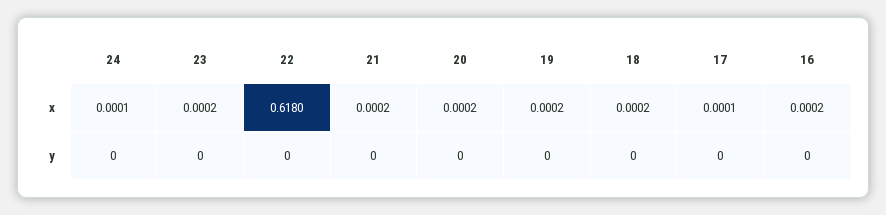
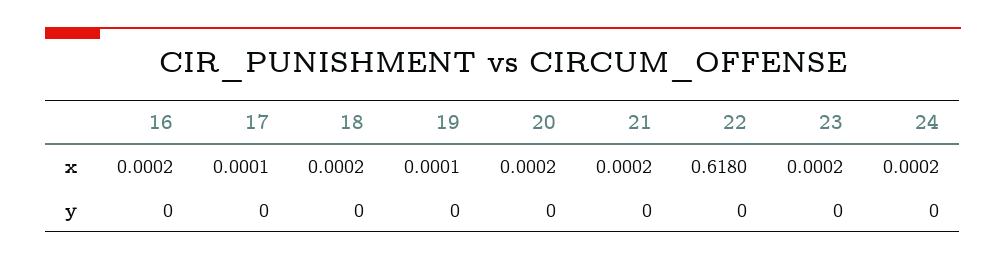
  {
    "24": {
-     "x": 0.0001,
+     "x": 0.0002,
      "y": 0
    },
    "23": {
      "x": 0.0002,
      "y": 0
    },
    "22": {
      "x": 0.618,
      "y": 0
    },
    "21": {
      "x": 0.0002,
      "y": 0
    },
    "20": {
      "x": 0.0002,
      "y": 0
    },
    "19": {
-     "x": 0.0002,
+     "x": 0.0001,
      "y": 0
    },
    "18": {
      "x": 0.0002,
      "y": 0
    },
    "17": {
      "x": 0.0001,
      "y": 0
    },
    "16": {
      "x": 0.0002,
      "y": 0
    }
  }

